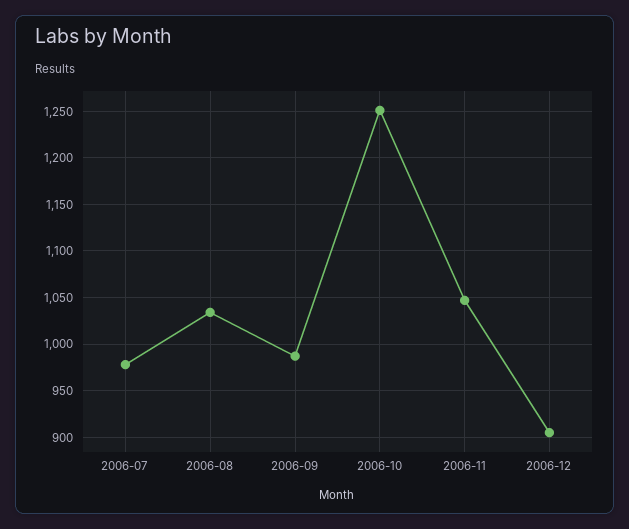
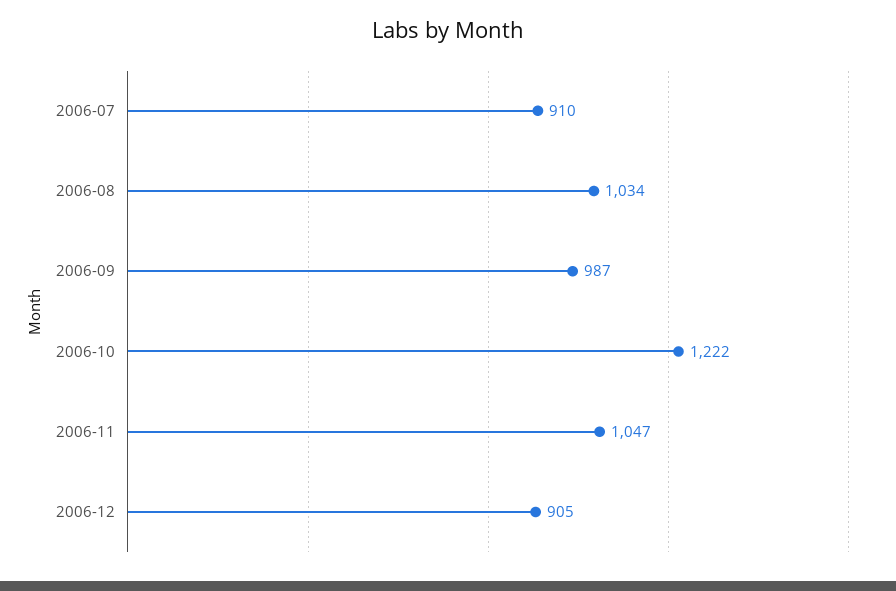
  {
-   "2006-07": 980,
+   "2006-07": 910,
    "2006-08": 1034,
    "2006-09": 987,
-   "2006-10": 1250,
+   "2006-10": 1222,
    "2006-11": 1047,
    "2006-12": 905
  }

